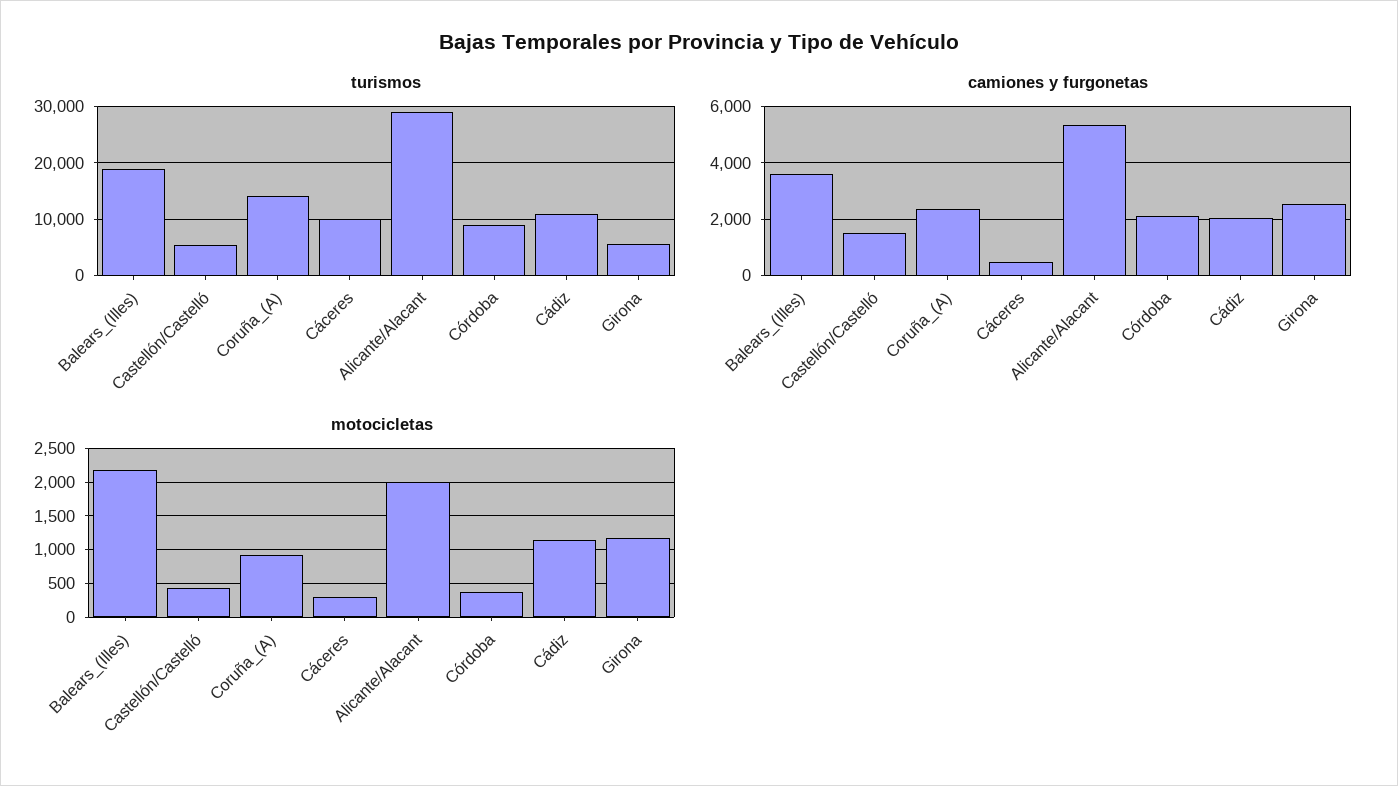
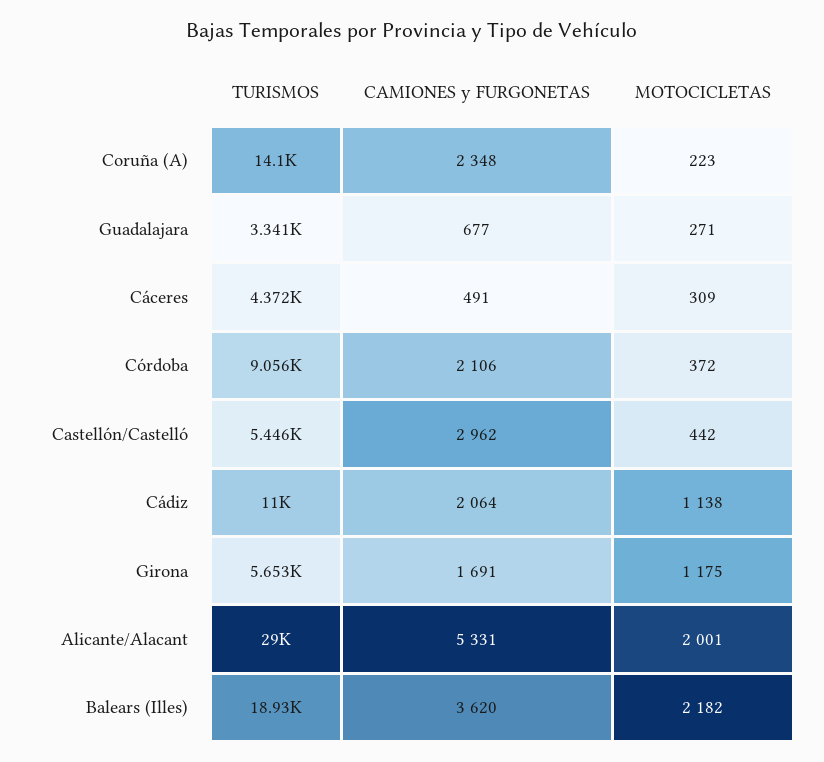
  {
    "turismos": {
      "Balears_(Illes)": 18930,
      "Castellón/Castelló": 5446,
      "Coruña_(A)": 14100,
-     "Cáceres": 10000,
+     "Cáceres": 4372,
      "Alicante/Alacant": 29000,
      "Córdoba": 9056,
      "Cádiz": 11000,
-     "Girona": 5653
+     "Girona": 5653,
+     "Guadalajara": 3341
    },
    "camiones y furgonetas": {
      "Balears_(Illes)": 3620,
-     "Castellón/Castelló": 1500,
+     "Castellón/Castelló": 2962,
      "Coruña_(A)": 2348,
      "Cáceres": 491,
      "Alicante/Alacant": 5331,
      "Córdoba": 2106,
      "Cádiz": 2064,
-     "Girona": 2500
+     "Girona": 1691,
+     "Guadalajara": 677
    },
    "motocicletas": {
      "Balears_(Illes)": 2182,
      "Castellón/Castelló": 442,
-     "Coruña_(A)": 900,
+     "Coruña_(A)": 223,
      "Cáceres": 309,
      "Alicante/Alacant": 2001,
      "Córdoba": 372,
      "Cádiz": 1138,
-     "Girona": 1175
+     "Girona": 1175,
+     "Guadalajara": 271
    }
  }

